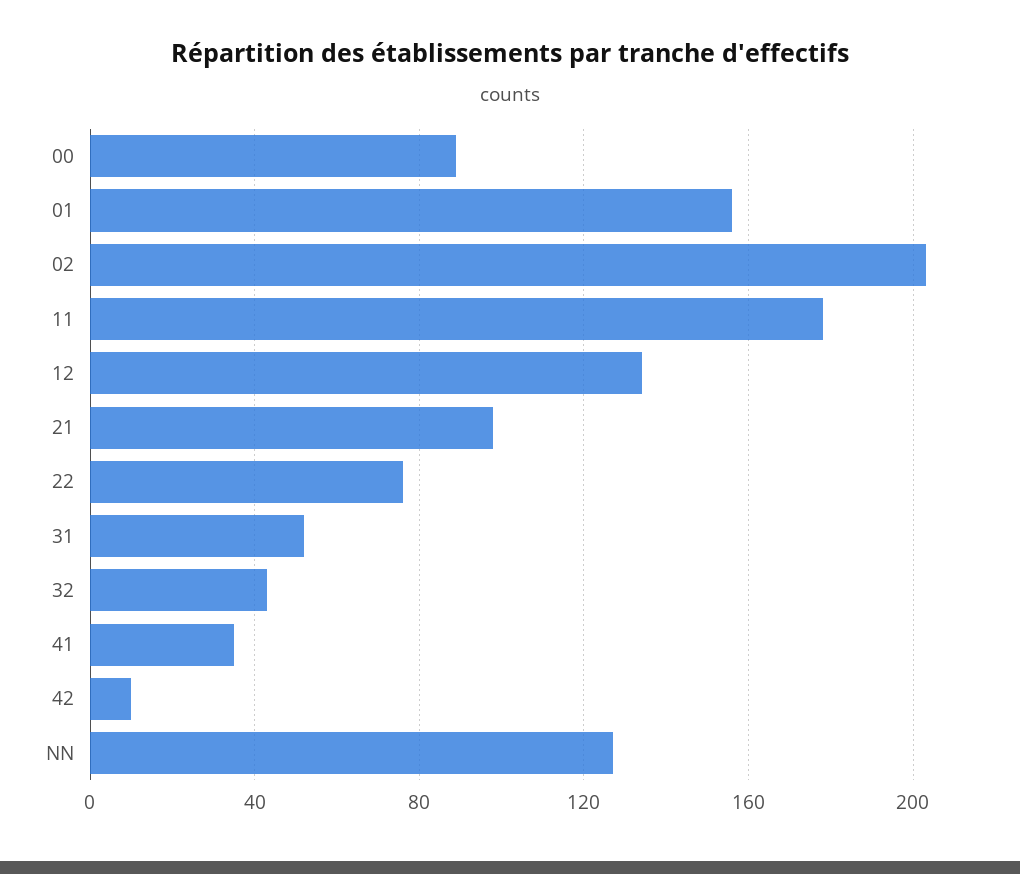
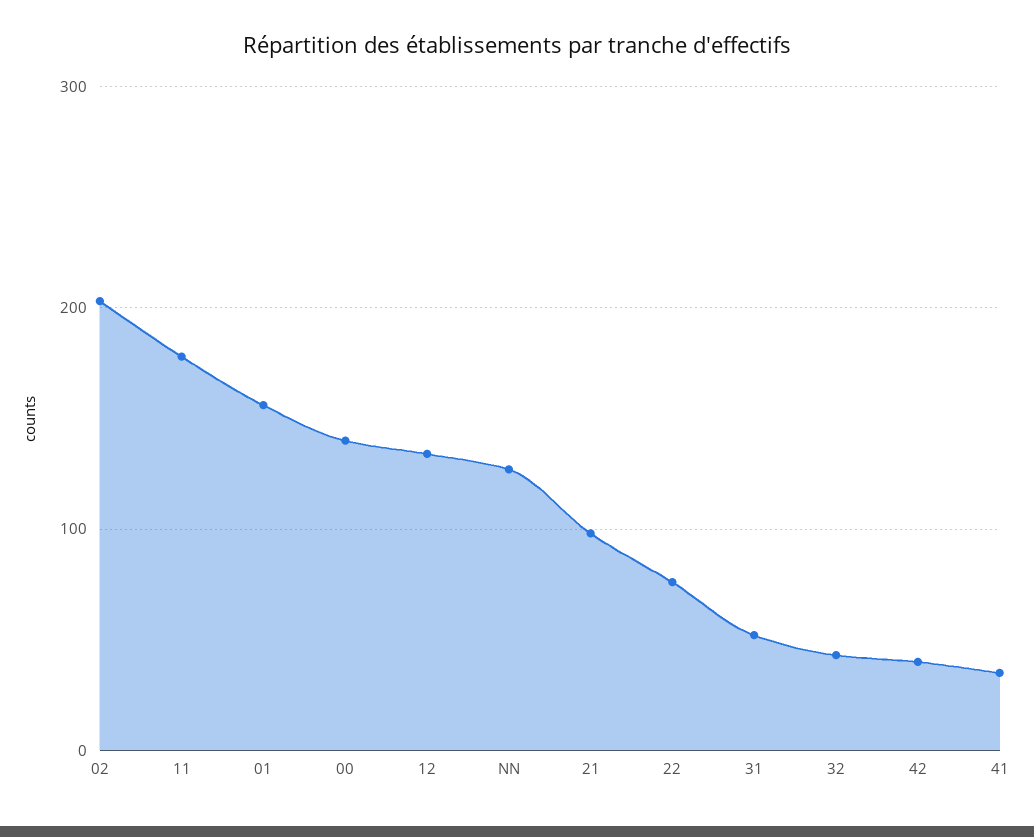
  {
-   "00": 90,
+   "00": 140,
    "01": 155,
    "02": 205,
    "11": 180,
    "12": 135,
    "21": 100,
    "22": 75,
    "31": 50,
    "32": 45,
    "41": 35,
-   "42": 10,
+   "42": 40,
    "NN": 125
  }

